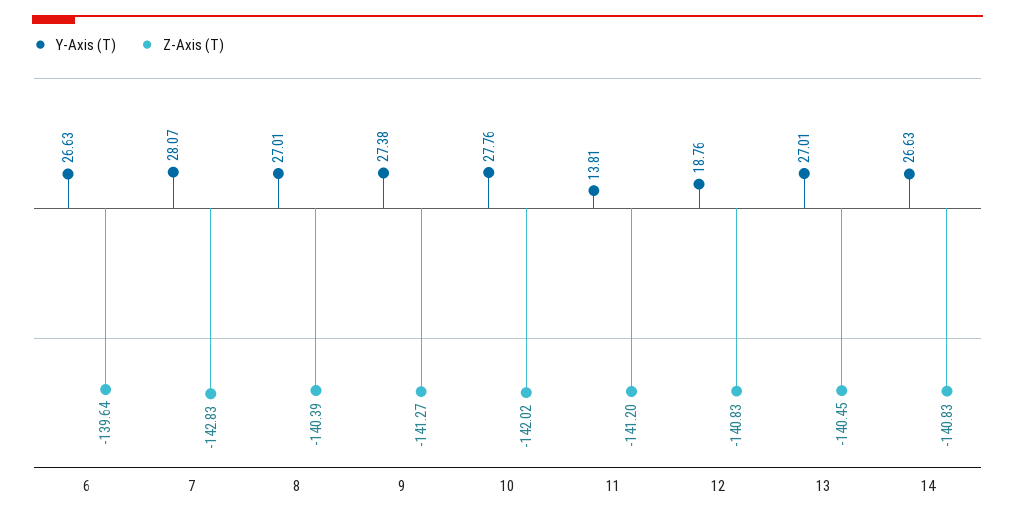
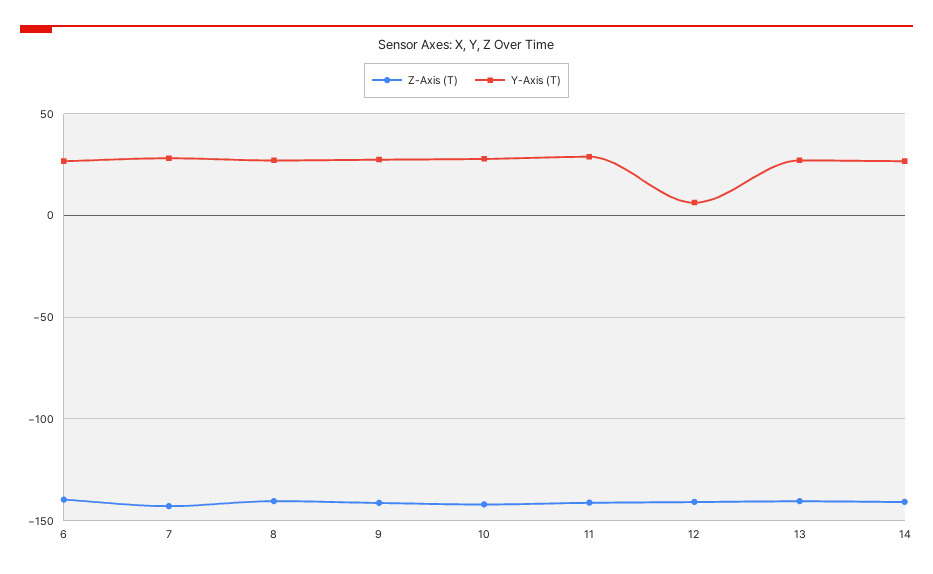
  {
    "Y-Axis (T)": {
      "6": 26.63,
      "7": 28.07,
      "8": 27.01,
      "9": 27.38,
      "10": 27.76,
-     "11": 13.81,
+     "11": 30,
-     "12": 18.76,
+     "12": 5,
      "13": 27.01,
      "14": 26.63
    },
    "Z-Axis (T)": {
      "6": -139.64,
      "7": -142.83,
      "8": -140.39,
      "9": -141.27,
      "10": -142.02,
      "11": -141.2,
      "12": -140.83,
      "13": -140.45,
      "14": -140.83
    }
  }

